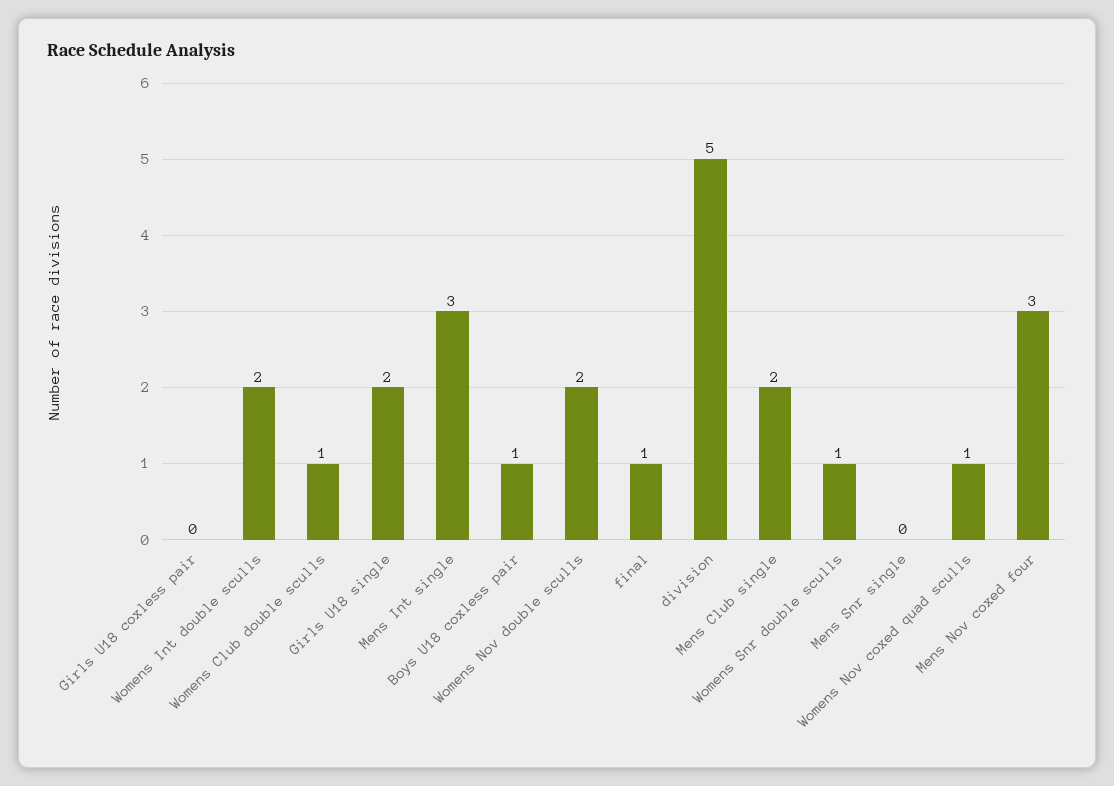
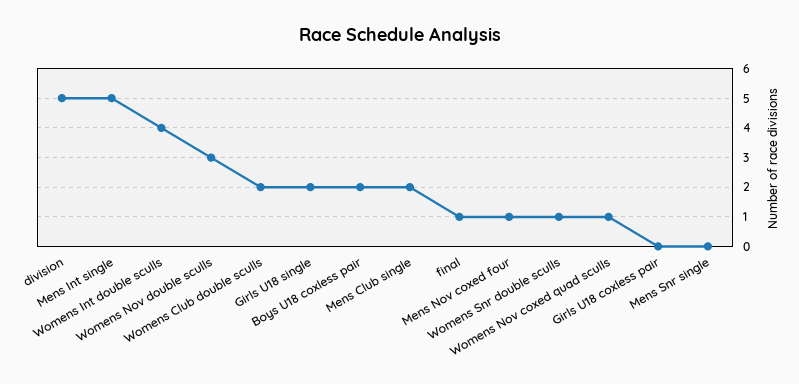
  {
    "Girls U18 coxless pair": 0,
-   "Womens Int double sculls": 2,
+   "Womens Int double sculls": 4,
-   "Womens Club double sculls": 1,
+   "Womens Club double sculls": 2,
    "Girls U18 single": 2,
-   "Mens Int single": 3,
+   "Mens Int single": 5,
-   "Boys U18 coxless pair": 1,
+   "Boys U18 coxless pair": 2,
-   "Womens Nov double sculls": 2,
+   "Womens Nov double sculls": 3,
    "final": 1,
    "division": 5,
    "Mens Club single": 2,
    "Womens Snr double sculls": 1,
    "Mens Snr single": 0,
    "Womens Nov coxed quad sculls": 1,
-   "Mens Nov coxed four": 3
+   "Mens Nov coxed four": 1
  }

